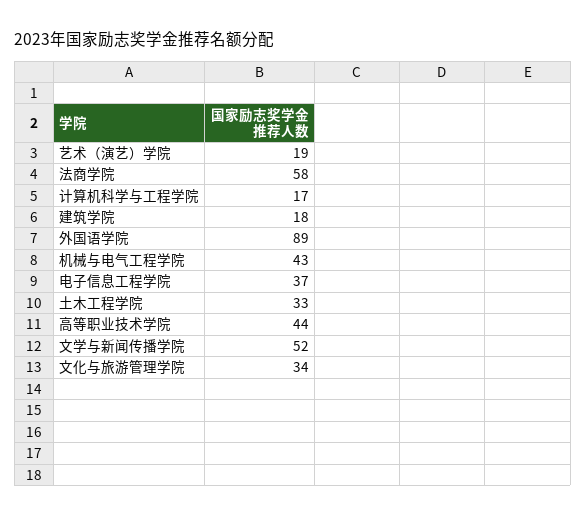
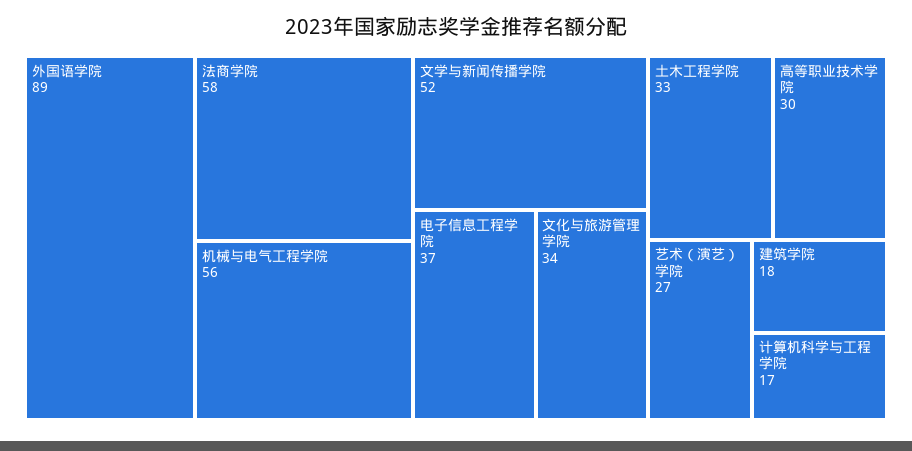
  {
-   "艺术（演艺）学院": 19,
+   "艺术（演艺）学院": 27,
    "法商学院": 58,
    "计算机科学与工程学院": 17,
    "建筑学院": 18,
    "外国语学院": 89,
-   "机械与电气工程学院": 43,
+   "机械与电气工程学院": 56,
    "电子信息工程学院": 37,
    "土木工程学院": 33,
-   "高等职业技术学院": 44,
+   "高等职业技术学院": 30,
    "文学与新闻传播学院": 52,
    "文化与旅游管理学院": 34
  }

